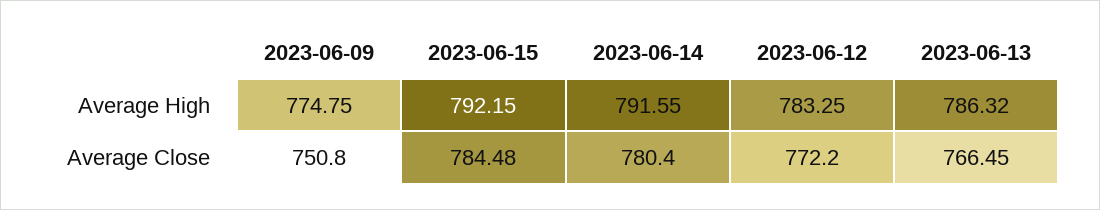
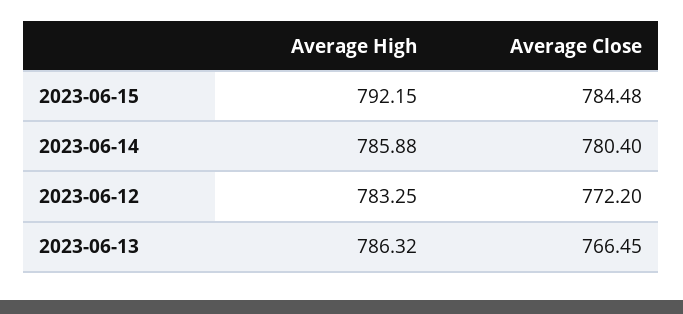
  {
-   "2023-06-09": {
-     "Average High": 774.75,
-     "Average Close": 750.8
-   },
    "2023-06-15": {
      "Average High": 792.15,
      "Average Close": 784.48
    },
    "2023-06-14": {
-     "Average High": 791.55,
+     "Average High": 785.88,
      "Average Close": 780.4
    },
    "2023-06-12": {
      "Average High": 783.25,
      "Average Close": 772.2
    },
    "2023-06-13": {
      "Average High": 786.32,
      "Average Close": 766.45
    }
  }

